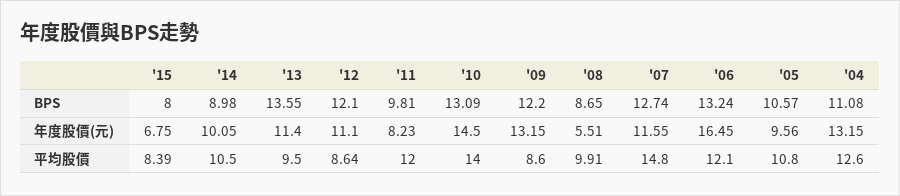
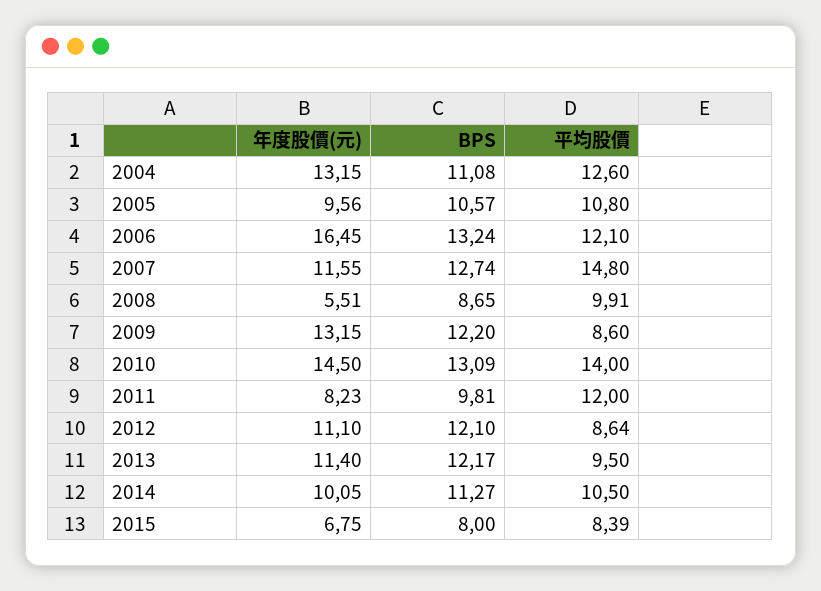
  {
    "'15": {
      "BPS": 8,
      "年度股價(元)": 6.75,
      "平均股價": 8.39
    },
    "'14": {
-     "BPS": 8.98,
+     "BPS": 11.27,
      "年度股價(元)": 10.05,
      "平均股價": 10.5
    },
    "'13": {
-     "BPS": 13.55,
+     "BPS": 12.17,
      "年度股價(元)": 11.4,
      "平均股價": 9.5
    },
    "'12": {
      "BPS": 12.1,
      "年度股價(元)": 11.1,
      "平均股價": 8.64
    },
    "'11": {
      "BPS": 9.81,
      "年度股價(元)": 8.23,
      "平均股價": 12
    },
    "'10": {
      "BPS": 13.09,
      "年度股價(元)": 14.5,
      "平均股價": 14
    },
    "'09": {
      "BPS": 12.2,
      "年度股價(元)": 13.15,
      "平均股價": 8.6
    },
    "'08": {
      "BPS": 8.65,
      "年度股價(元)": 5.51,
      "平均股價": 9.91
    },
    "'07": {
      "BPS": 12.74,
      "年度股價(元)": 11.55,
      "平均股價": 14.8
    },
    "'06": {
      "BPS": 13.24,
      "年度股價(元)": 16.45,
      "平均股價": 12.1
    },
    "'05": {
      "BPS": 10.57,
      "年度股價(元)": 9.56,
      "平均股價": 10.8
    },
    "'04": {
      "BPS": 11.08,
      "年度股價(元)": 13.15,
      "平均股價": 12.6
    }
  }

